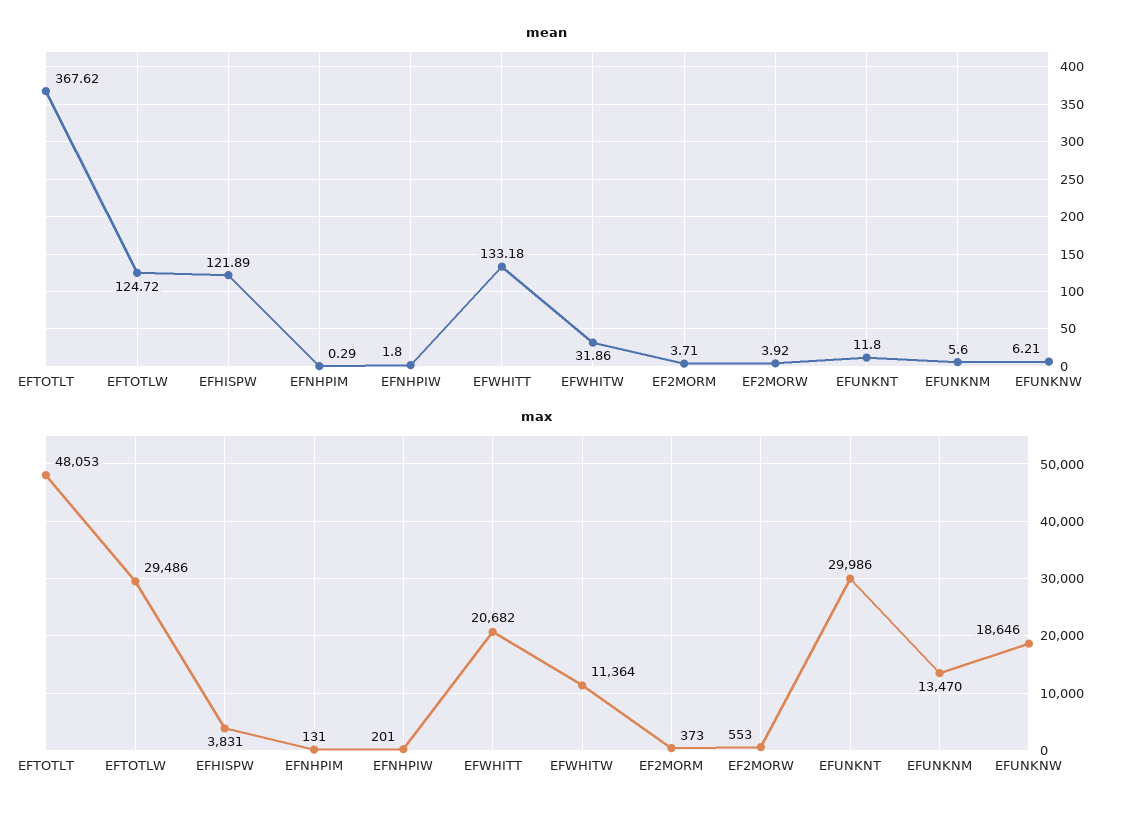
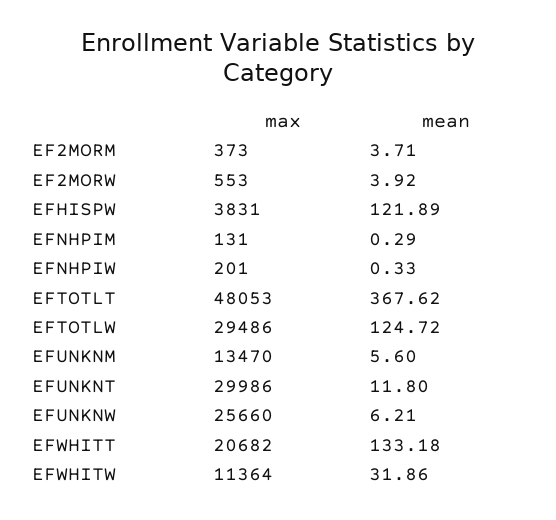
  {
    "mean": {
      "EFTOTLT": 367.62,
      "EFTOTLW": 124.72,
      "EFHISPW": 121.89,
      "EFNHPIM": 0.29,
-     "EFNHPIW": 1.8,
+     "EFNHPIW": 0.33,
      "EFWHITT": 133.18,
      "EFWHITW": 31.86,
      "EF2MORM": 3.71,
      "EF2MORW": 3.92,
      "EFUNKNT": 11.8,
      "EFUNKNM": 5.6,
      "EFUNKNW": 6.21
    },
    "max": {
      "EFTOTLT": 48053,
      "EFTOTLW": 29486,
      "EFHISPW": 3831,
      "EFNHPIM": 131,
      "EFNHPIW": 201,
      "EFWHITT": 20682,
      "EFWHITW": 11364,
      "EF2MORM": 373,
      "EF2MORW": 553,
      "EFUNKNT": 29986,
      "EFUNKNM": 13470,
-     "EFUNKNW": 18646
+     "EFUNKNW": 25660
    }
  }

